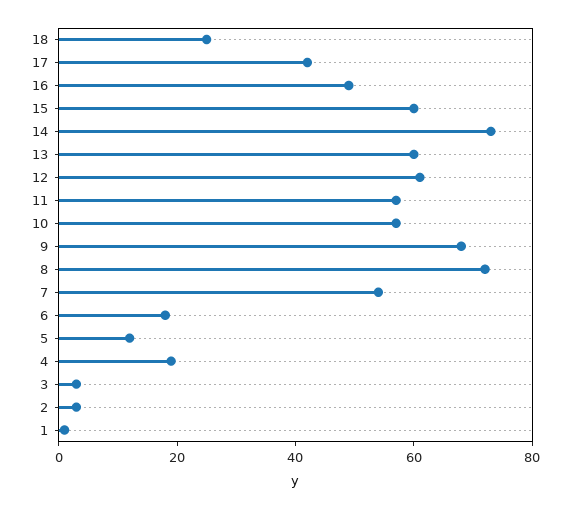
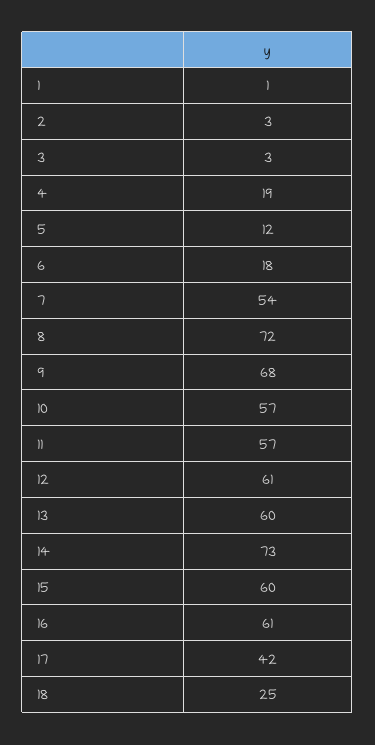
  {
    "18": 25,
    "17": 42,
-   "16": 50,
+   "16": 61,
    "15": 60,
    "14": 73,
    "13": 60,
    "12": 61,
    "11": 57,
    "10": 57,
    "9": 68,
    "8": 72,
    "7": 54,
    "6": 18,
    "5": 12,
    "4": 19,
    "3": 3,
    "2": 3,
    "1": 1
  }

